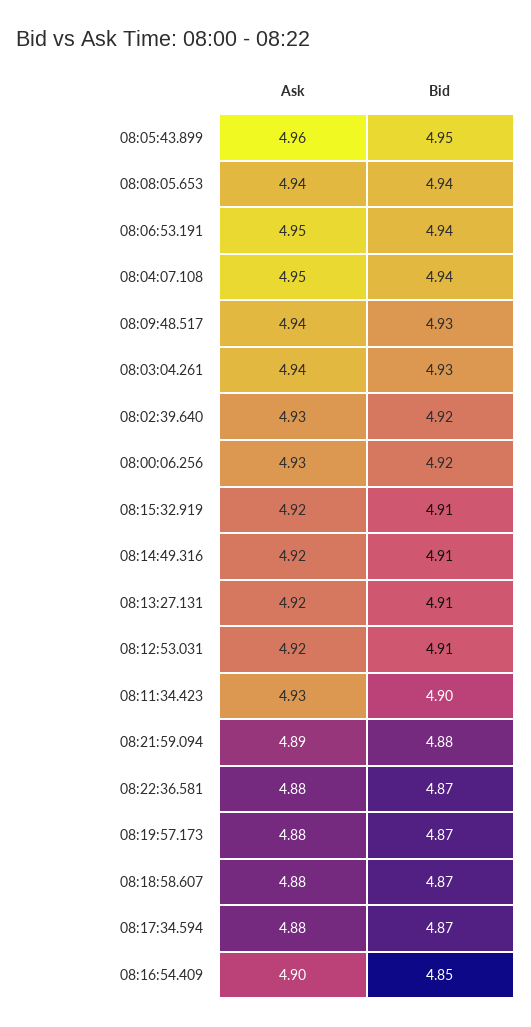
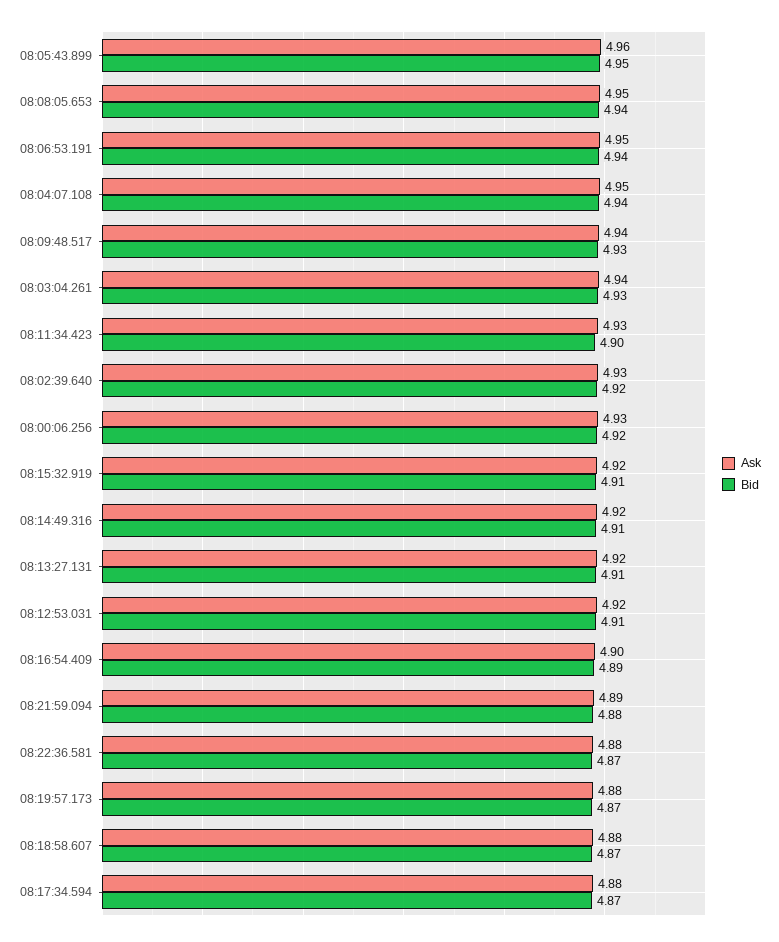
  {
    "Ask": {
      "08:05:43.899": 4.96,
-     "08:08:05.653": 4.94,
+     "08:08:05.653": 4.95,
      "08:06:53.191": 4.95,
      "08:04:07.108": 4.95,
      "08:09:48.517": 4.94,
      "08:03:04.261": 4.94,
      "08:02:39.640": 4.93,
      "08:00:06.256": 4.93,
      "08:15:32.919": 4.92,
      "08:14:49.316": 4.92,
      "08:13:27.131": 4.92,
      "08:12:53.031": 4.92,
      "08:11:34.423": 4.93,
      "08:21:59.094": 4.89,
      "08:22:36.581": 4.88,
      "08:19:57.173": 4.88,
      "08:18:58.607": 4.88,
      "08:17:34.594": 4.88,
      "08:16:54.409": 4.9
    },
    "Bid": {
      "08:05:43.899": 4.95,
      "08:08:05.653": 4.94,
      "08:06:53.191": 4.94,
      "08:04:07.108": 4.94,
      "08:09:48.517": 4.93,
      "08:03:04.261": 4.93,
      "08:02:39.640": 4.92,
      "08:00:06.256": 4.92,
      "08:15:32.919": 4.91,
      "08:14:49.316": 4.91,
      "08:13:27.131": 4.91,
      "08:12:53.031": 4.91,
      "08:11:34.423": 4.9,
      "08:21:59.094": 4.88,
      "08:22:36.581": 4.87,
      "08:19:57.173": 4.87,
      "08:18:58.607": 4.87,
      "08:17:34.594": 4.87,
-     "08:16:54.409": 4.85
+     "08:16:54.409": 4.89
    }
  }

